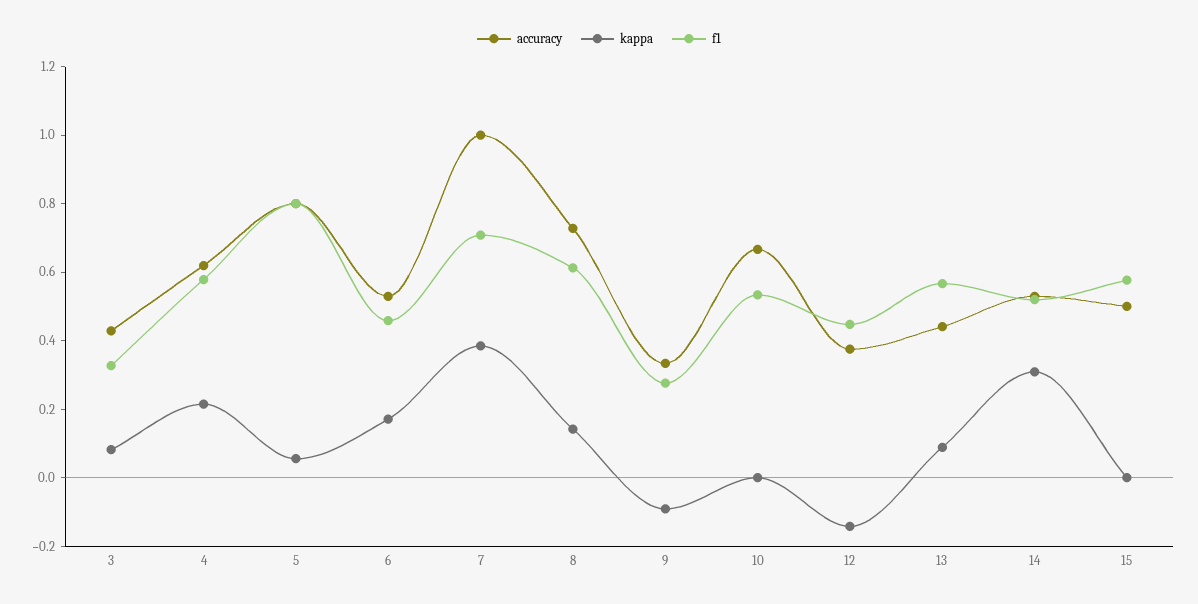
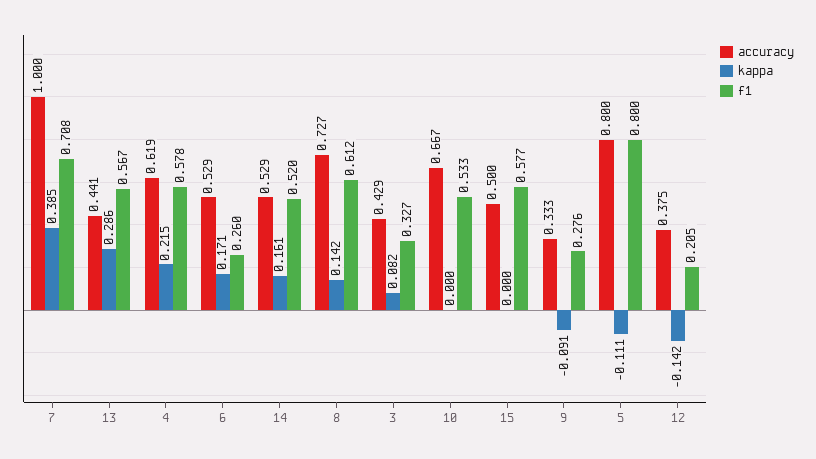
  {
    "accuracy": {
      "3": 0.429,
      "4": 0.619,
      "5": 0.8,
      "6": 0.529,
      "7": 1,
      "8": 0.727,
      "9": 0.333,
      "10": 0.667,
      "12": 0.375,
      "13": 0.441,
      "14": 0.529,
      "15": 0.5
    },
    "kappa": {
      "3": 0.082,
      "4": 0.215,
-     "5": 0.05,
+     "5": -0.111,
      "6": 0.171,
      "7": 0.385,
      "8": 0.142,
      "9": -0.091,
      "10": 0,
      "12": -0.142,
-     "13": 0.1,
+     "13": 0.286,
-     "14": 0.3,
+     "14": 0.161,
      "15": 0
    },
    "f1": {
      "3": 0.327,
      "4": 0.578,
      "5": 0.8,
-     "6": 0.45,
+     "6": 0.26,
      "7": 0.708,
      "8": 0.612,
      "9": 0.276,
      "10": 0.533,
-     "12": 0.45,
+     "12": 0.205,
      "13": 0.567,
      "14": 0.52,
      "15": 0.577
    }
  }

